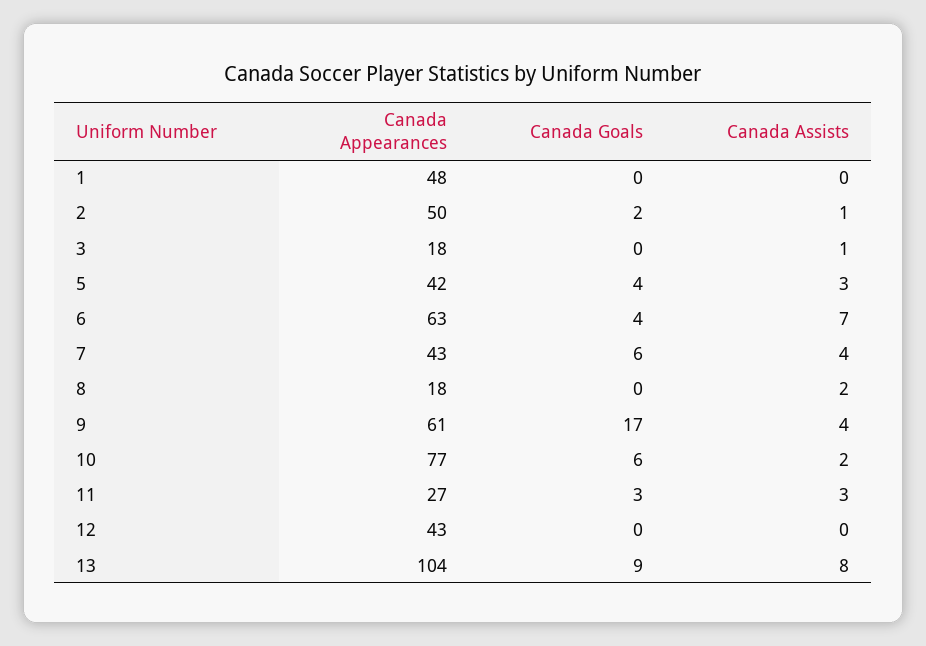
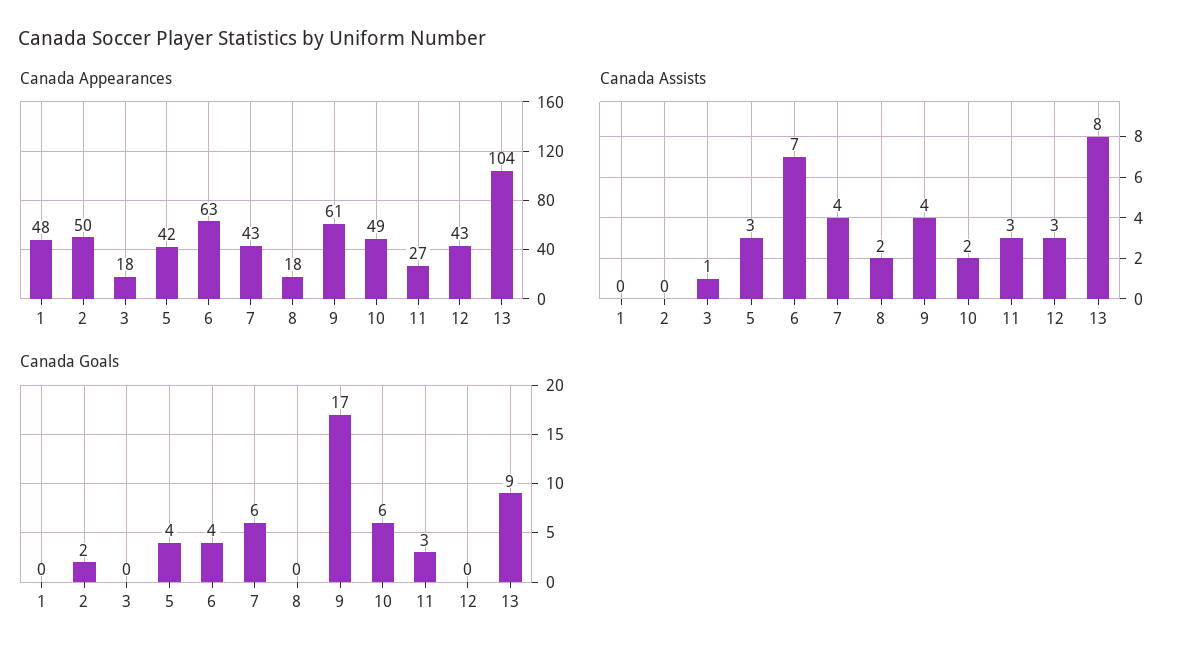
  {
    "Canada Appearances": {
      "1": 48,
      "2": 50,
      "3": 18,
      "5": 42,
      "6": 63,
      "7": 43,
      "8": 18,
      "9": 61,
-     "10": 77,
+     "10": 49,
      "11": 27,
      "12": 43,
      "13": 104
    },
    "Canada Goals": {
      "1": 0,
      "2": 2,
      "3": 0,
      "5": 4,
      "6": 4,
      "7": 6,
      "8": 0,
      "9": 17,
      "10": 6,
      "11": 3,
      "12": 0,
      "13": 9
    },
    "Canada Assists": {
      "1": 0,
-     "2": 1,
+     "2": 0,
      "3": 1,
      "5": 3,
      "6": 7,
      "7": 4,
      "8": 2,
      "9": 4,
      "10": 2,
      "11": 3,
-     "12": 0,
+     "12": 3,
      "13": 8
    }
  }

